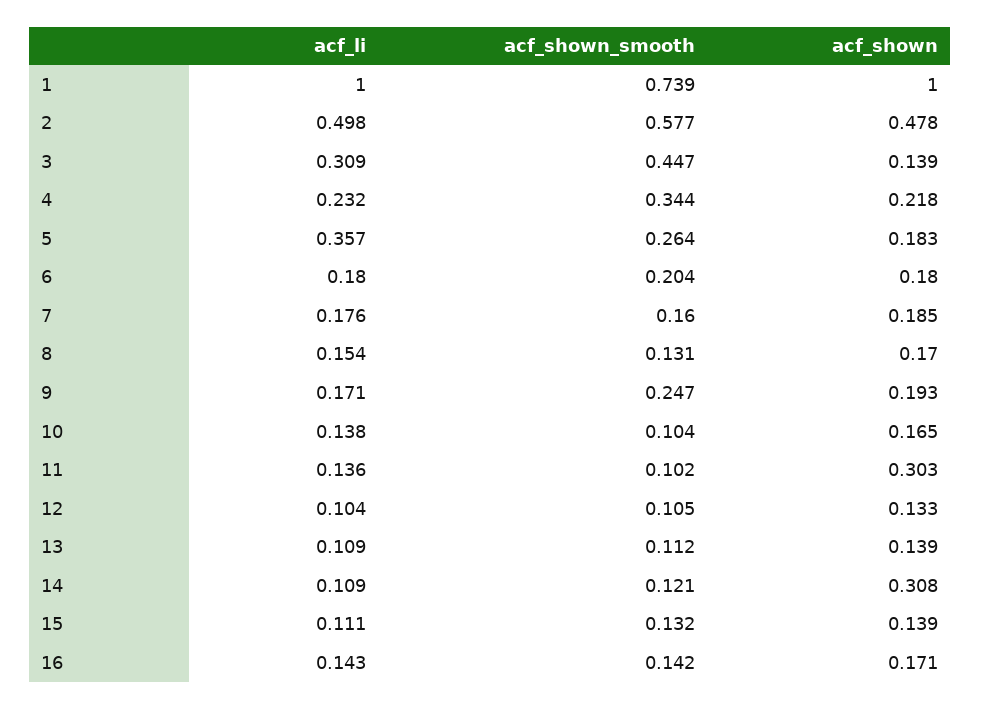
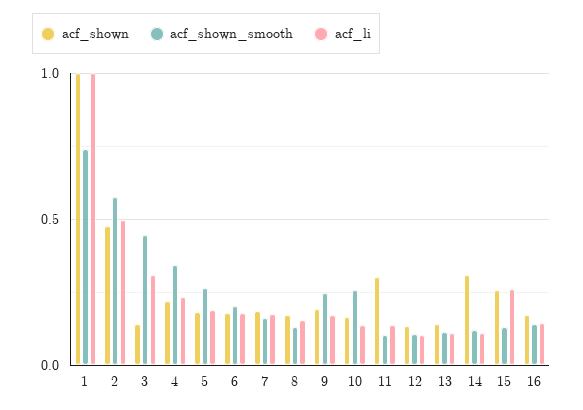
  {
    "acf_li": {
      "1": 1,
      "2": 0.498,
      "3": 0.309,
      "4": 0.232,
-     "5": 0.357,
+     "5": 0.2,
      "6": 0.18,
      "7": 0.176,
      "8": 0.154,
      "9": 0.171,
      "10": 0.138,
      "11": 0.136,
      "12": 0.104,
      "13": 0.109,
      "14": 0.109,
-     "15": 0.111,
+     "15": 0.25,
      "16": 0.143
    },
    "acf_shown_smooth": {
      "1": 0.739,
      "2": 0.577,
      "3": 0.447,
      "4": 0.344,
      "5": 0.264,
      "6": 0.204,
      "7": 0.16,
      "8": 0.131,
      "9": 0.247,
-     "10": 0.104,
+     "10": 0.25,
      "11": 0.102,
      "12": 0.105,
      "13": 0.112,
      "14": 0.121,
      "15": 0.132,
      "16": 0.142
    },
    "acf_shown": {
      "1": 1,
      "2": 0.478,
      "3": 0.139,
      "4": 0.218,
      "5": 0.183,
      "6": 0.18,
      "7": 0.185,
      "8": 0.17,
      "9": 0.193,
      "10": 0.165,
      "11": 0.303,
      "12": 0.133,
      "13": 0.139,
      "14": 0.308,
-     "15": 0.139,
+     "15": 0.25,
      "16": 0.171
    }
  }

